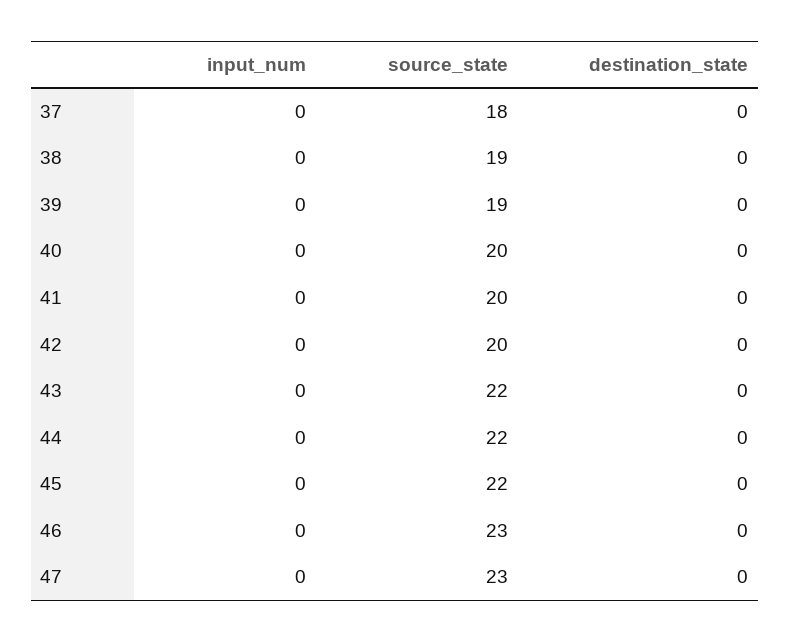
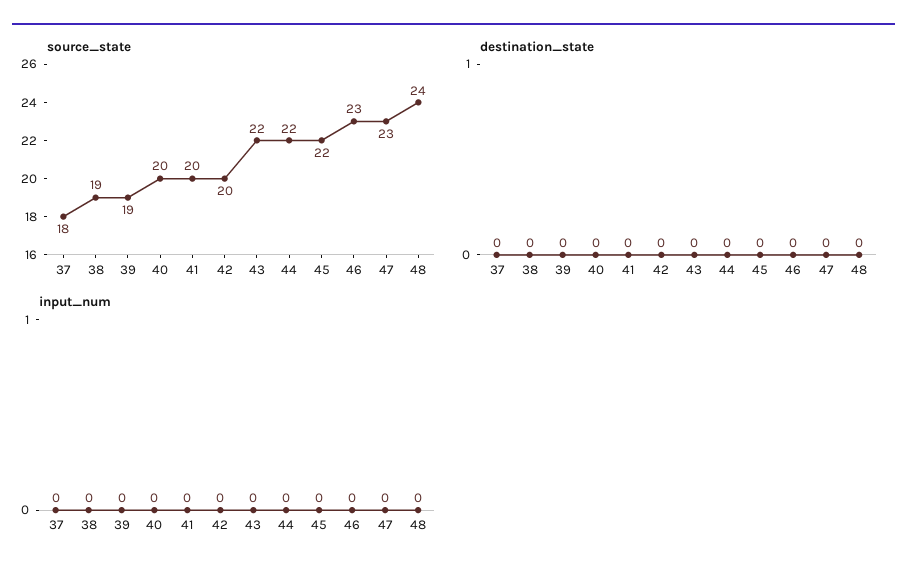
  {
    "input_num": {
      "37": 0,
      "38": 0,
      "39": 0,
      "40": 0,
      "41": 0,
      "42": 0,
      "43": 0,
      "44": 0,
      "45": 0,
      "46": 0,
-     "47": 0
+     "47": 0,
+     "48": 0
    },
    "source_state": {
      "37": 18,
      "38": 19,
      "39": 19,
      "40": 20,
      "41": 20,
      "42": 20,
      "43": 22,
      "44": 22,
      "45": 22,
      "46": 23,
-     "47": 23
+     "47": 23,
+     "48": 24
    },
    "destination_state": {
      "37": 0,
      "38": 0,
      "39": 0,
      "40": 0,
      "41": 0,
      "42": 0,
      "43": 0,
      "44": 0,
      "45": 0,
      "46": 0,
-     "47": 0
+     "47": 0,
+     "48": 0
    }
  }

